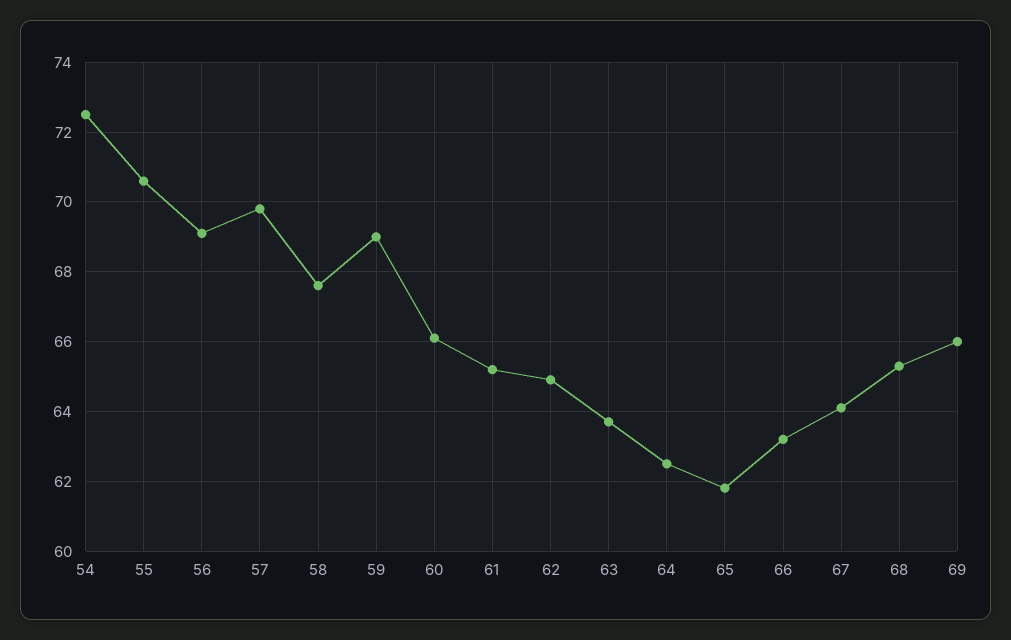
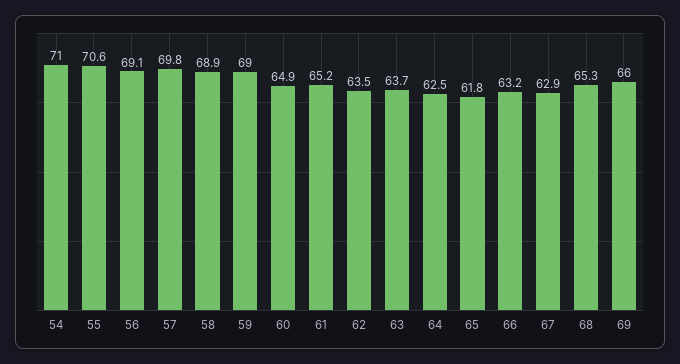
  {
-   "54": 72.5,
+   "54": 71,
    "55": 70.6,
    "56": 69.1,
    "57": 69.8,
-   "58": 67.5,
+   "58": 68.9,
    "59": 69,
-   "60": 66,
+   "60": 64.9,
    "61": 65.2,
-   "62": 65,
+   "62": 63.5,
    "63": 63.7,
    "64": 62.5,
    "65": 61.8,
    "66": 63.2,
-   "67": 64,
+   "67": 62.9,
    "68": 65.3,
    "69": 66
  }

